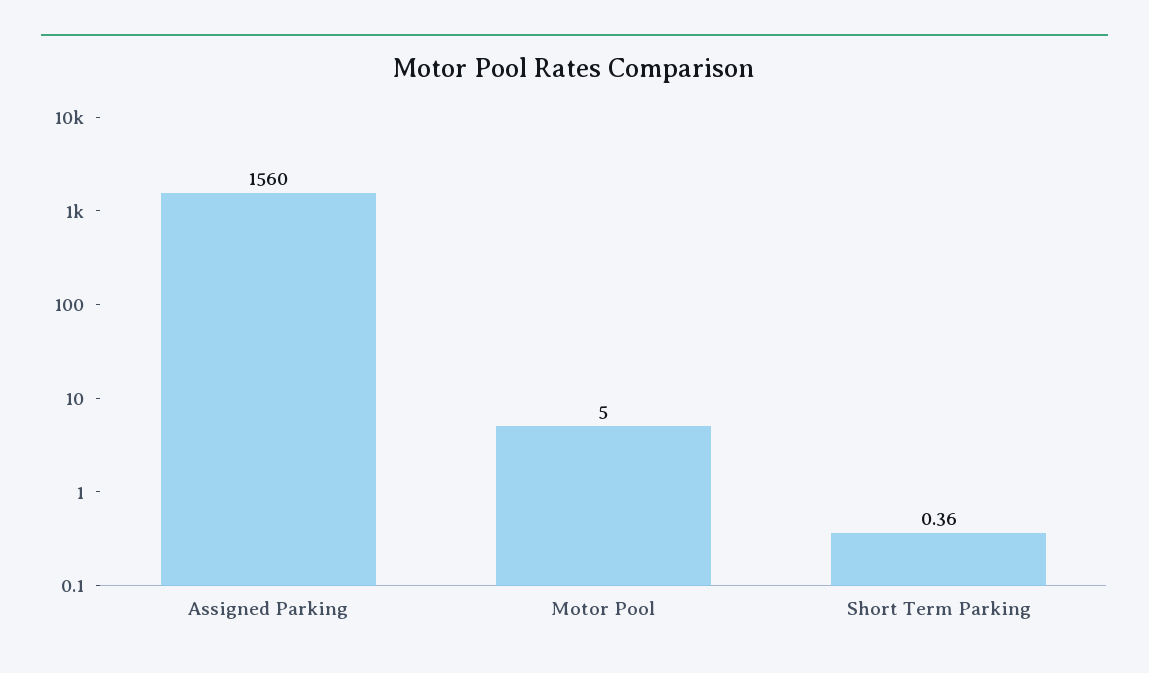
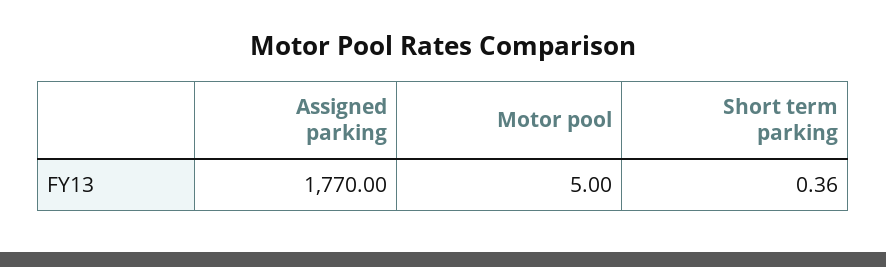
  {
-   "Assigned Parking": 1560,
+   "Assigned Parking": 1770,
    "Motor Pool": 5,
    "Short Term Parking": 0.36
  }

